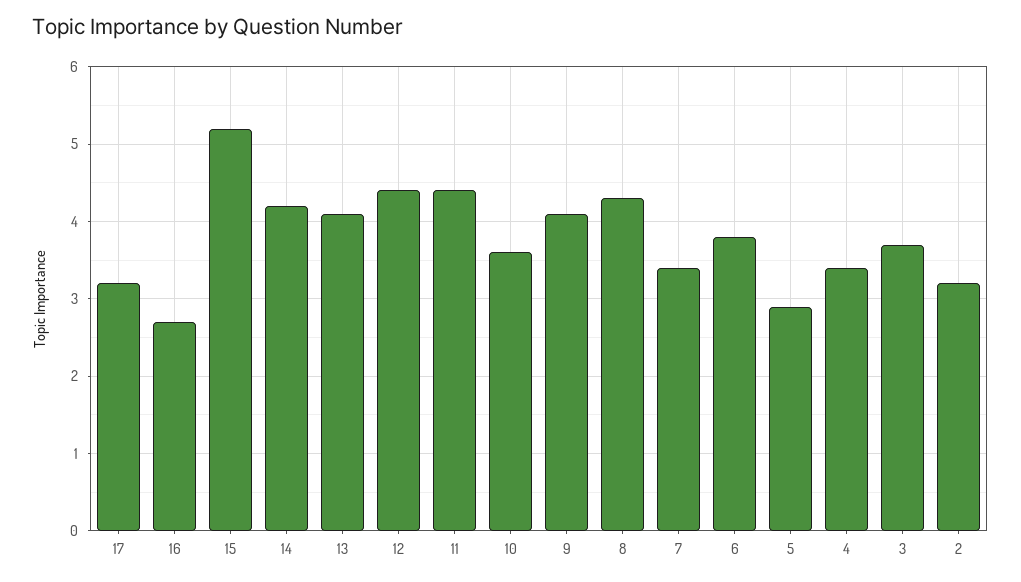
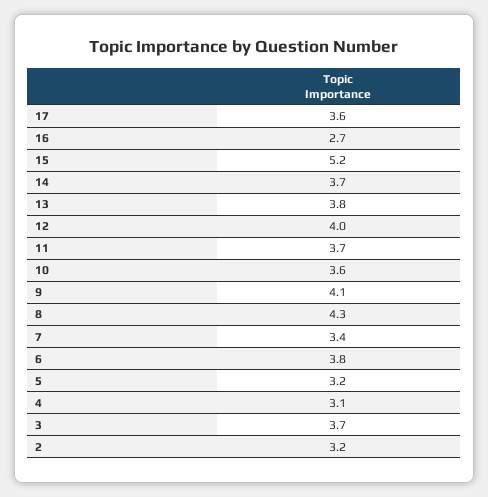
  {
-   "17": 3.2,
+   "17": 3.6,
    "16": 2.7,
    "15": 5.2,
-   "14": 4.2,
+   "14": 3.7,
-   "13": 4.1,
+   "13": 3.8,
-   "12": 4.4,
+   "12": 4,
-   "11": 4.4,
+   "11": 3.7,
    "10": 3.6,
    "9": 4.1,
    "8": 4.3,
    "7": 3.4,
    "6": 3.8,
-   "5": 2.9,
+   "5": 3.2,
-   "4": 3.4,
+   "4": 3.1,
    "3": 3.7,
    "2": 3.2
  }

